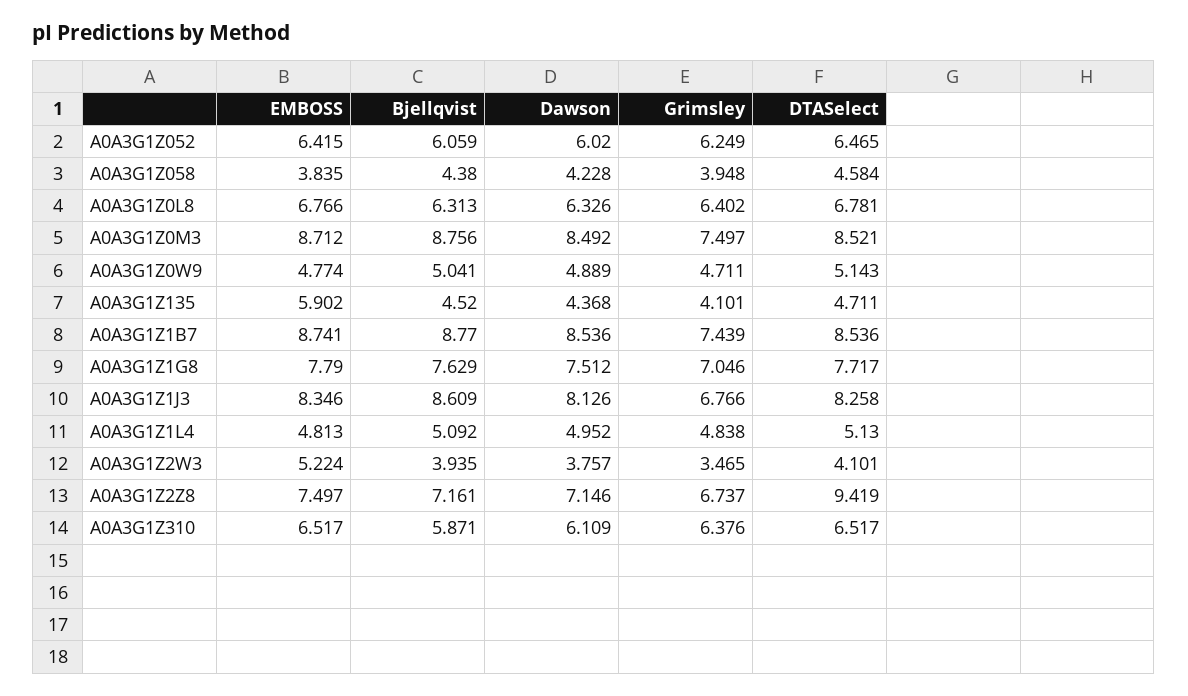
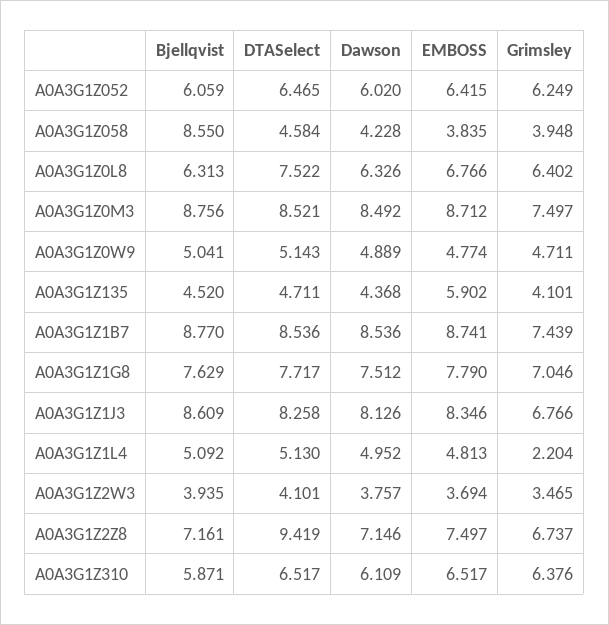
  {
    "EMBOSS": {
      "A0A3G1Z052": 6.415,
      "A0A3G1Z058": 3.835,
      "A0A3G1Z0L8": 6.766,
      "A0A3G1Z0M3": 8.712,
      "A0A3G1Z0W9": 4.774,
      "A0A3G1Z135": 5.902,
      "A0A3G1Z1B7": 8.741,
      "A0A3G1Z1G8": 7.79,
      "A0A3G1Z1J3": 8.346,
      "A0A3G1Z1L4": 4.813,
-     "A0A3G1Z2W3": 5.224,
+     "A0A3G1Z2W3": 3.694,
      "A0A3G1Z2Z8": 7.497,
      "A0A3G1Z310": 6.517
    },
    "Bjellqvist": {
      "A0A3G1Z052": 6.059,
-     "A0A3G1Z058": 4.38,
+     "A0A3G1Z058": 8.55,
      "A0A3G1Z0L8": 6.313,
      "A0A3G1Z0M3": 8.756,
      "A0A3G1Z0W9": 5.041,
      "A0A3G1Z135": 4.52,
      "A0A3G1Z1B7": 8.77,
      "A0A3G1Z1G8": 7.629,
      "A0A3G1Z1J3": 8.609,
      "A0A3G1Z1L4": 5.092,
      "A0A3G1Z2W3": 3.935,
      "A0A3G1Z2Z8": 7.161,
      "A0A3G1Z310": 5.871
    },
    "Dawson": {
      "A0A3G1Z052": 6.02,
      "A0A3G1Z058": 4.228,
      "A0A3G1Z0L8": 6.326,
      "A0A3G1Z0M3": 8.492,
      "A0A3G1Z0W9": 4.889,
      "A0A3G1Z135": 4.368,
      "A0A3G1Z1B7": 8.536,
      "A0A3G1Z1G8": 7.512,
      "A0A3G1Z1J3": 8.126,
      "A0A3G1Z1L4": 4.952,
      "A0A3G1Z2W3": 3.757,
      "A0A3G1Z2Z8": 7.146,
      "A0A3G1Z310": 6.109
    },
    "Grimsley": {
      "A0A3G1Z052": 6.249,
      "A0A3G1Z058": 3.948,
      "A0A3G1Z0L8": 6.402,
      "A0A3G1Z0M3": 7.497,
      "A0A3G1Z0W9": 4.711,
      "A0A3G1Z135": 4.101,
      "A0A3G1Z1B7": 7.439,
      "A0A3G1Z1G8": 7.046,
      "A0A3G1Z1J3": 6.766,
-     "A0A3G1Z1L4": 4.838,
+     "A0A3G1Z1L4": 2.204,
      "A0A3G1Z2W3": 3.465,
      "A0A3G1Z2Z8": 6.737,
      "A0A3G1Z310": 6.376
    },
    "DTASelect": {
      "A0A3G1Z052": 6.465,
      "A0A3G1Z058": 4.584,
-     "A0A3G1Z0L8": 6.781,
+     "A0A3G1Z0L8": 7.522,
      "A0A3G1Z0M3": 8.521,
      "A0A3G1Z0W9": 5.143,
      "A0A3G1Z135": 4.711,
      "A0A3G1Z1B7": 8.536,
      "A0A3G1Z1G8": 7.717,
      "A0A3G1Z1J3": 8.258,
      "A0A3G1Z1L4": 5.13,
      "A0A3G1Z2W3": 4.101,
      "A0A3G1Z2Z8": 9.419,
      "A0A3G1Z310": 6.517
    }
  }

